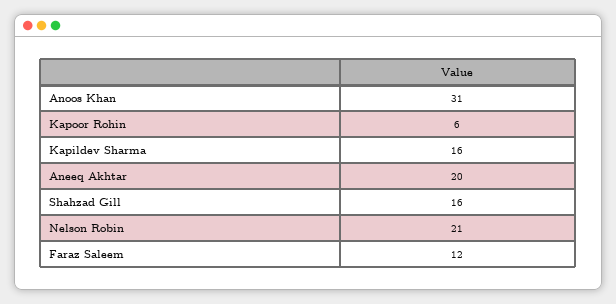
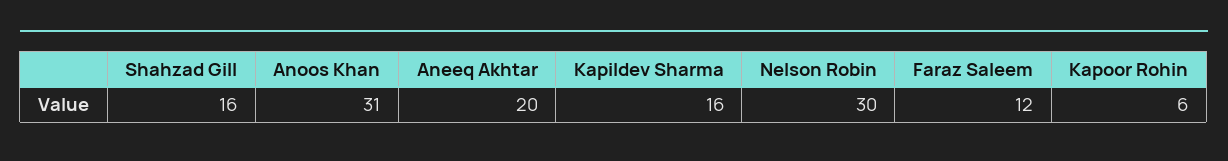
  {
    "Anoos Khan": 31,
    "Kapoor Rohin": 6,
    "Kapildev Sharma": 16,
    "Aneeq Akhtar": 20,
    "Shahzad Gill": 16,
-   "Nelson Robin": 21,
+   "Nelson Robin": 30,
    "Faraz Saleem": 12
  }

